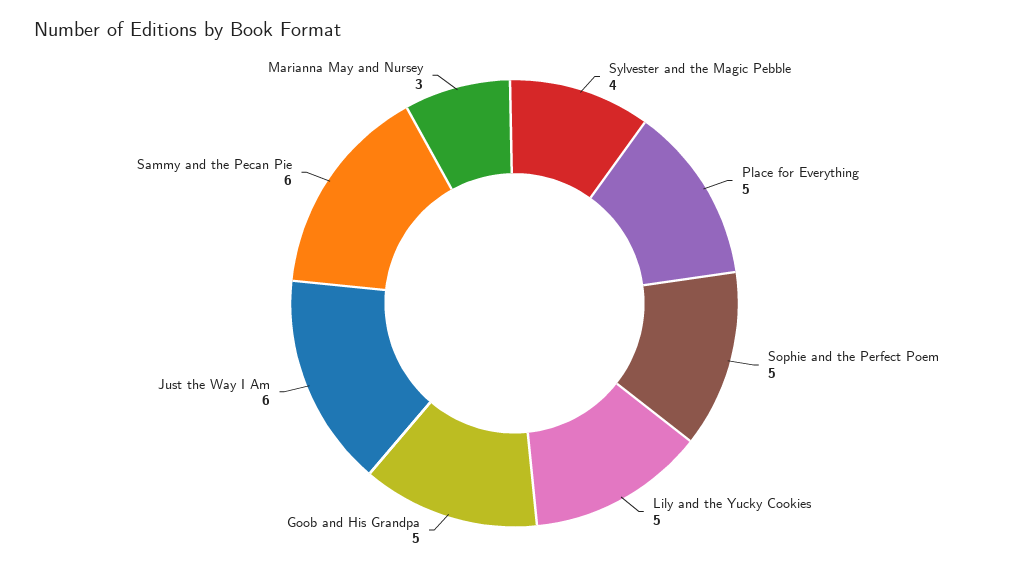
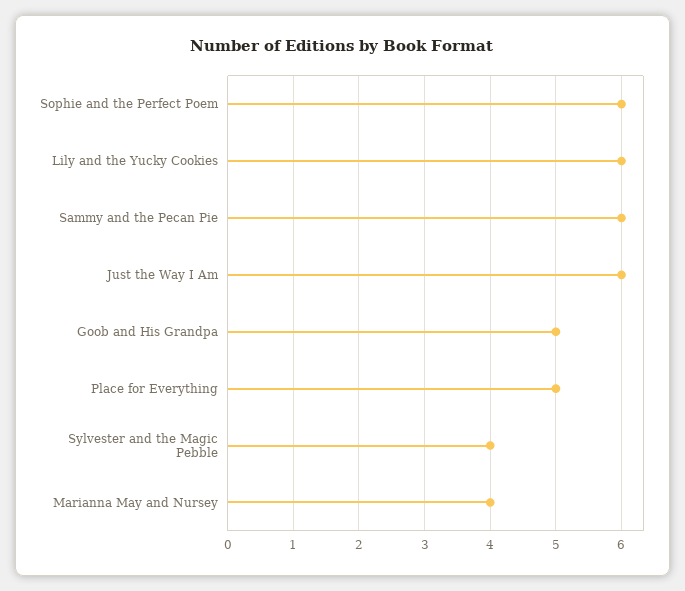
  {
    "Sylvester and the Magic Pebble": 4,
    "Place for Everything": 5,
-   "Sophie and the Perfect Poem": 5,
+   "Sophie and the Perfect Poem": 6,
-   "Lily and the Yucky Cookies": 5,
+   "Lily and the Yucky Cookies": 6,
    "Goob and His Grandpa": 5,
    "Just the Way I Am": 6,
    "Sammy and the Pecan Pie": 6,
-   "Marianna May and Nursey": 3
+   "Marianna May and Nursey": 4
  }

